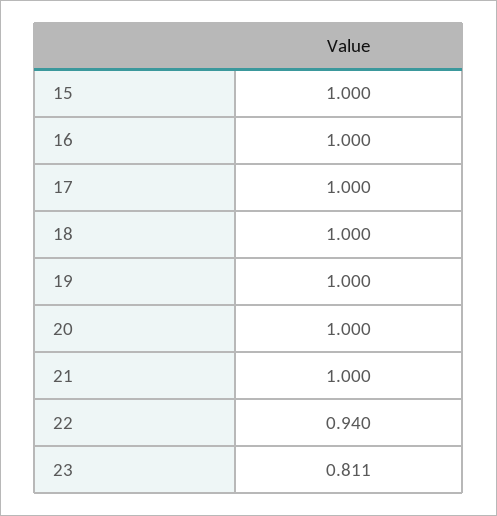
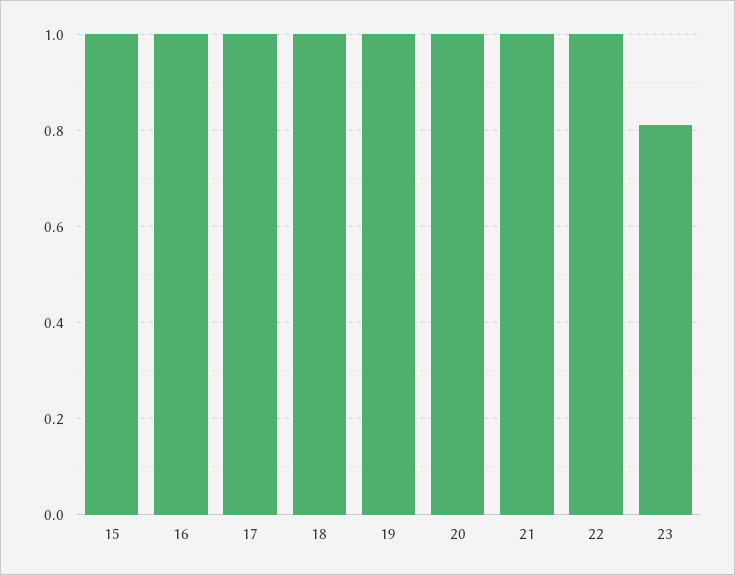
  {
    "15": 1,
    "16": 1,
    "17": 1,
    "18": 1,
    "19": 1,
    "20": 1,
    "21": 1,
-   "22": 0.94,
+   "22": 1,
    "23": 0.811
  }

